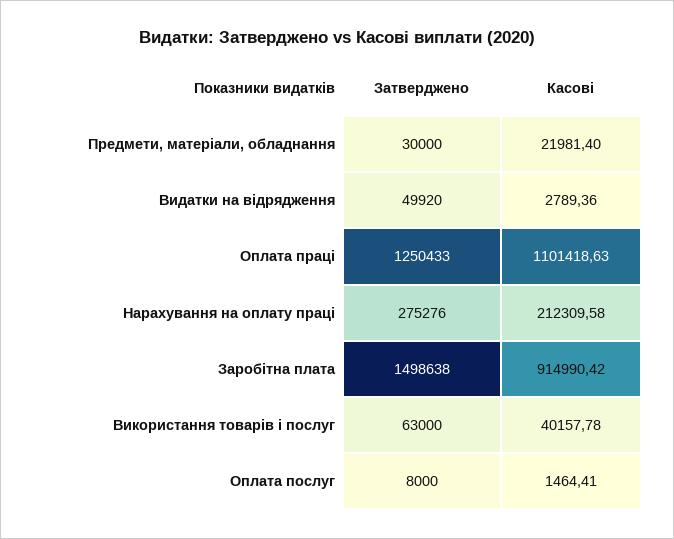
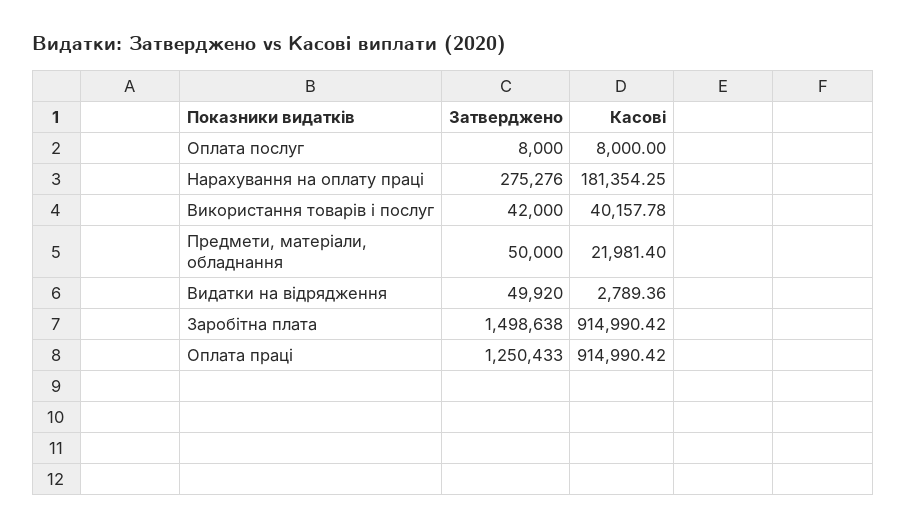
  {
    "Затверджено": {
-     "Предмети, матеріали, обладнання": 30000,
+     "Предмети, матеріали, обладнання": 50000,
      "Видатки на відрядження": 49920,
      "Оплата праці": 1250433,
      "Нарахування на оплату праці": 275276,
      "Заробітна плата": 1498638,
-     "Використання товарів і послуг": 63000,
+     "Використання товарів і послуг": 42000,
      "Оплата послуг": 8000
    },
    "Касові": {
      "Предмети, матеріали, обладнання": 21981.4,
      "Видатки на відрядження": 2789.36,
-     "Оплата праці": 1101418.63,
+     "Оплата праці": 914990.42,
-     "Нарахування на оплату праці": 212309.58,
+     "Нарахування на оплату праці": 181354.25,
      "Заробітна плата": 914990.42,
      "Використання товарів і послуг": 40157.78,
-     "Оплата послуг": 1464.41
+     "Оплата послуг": 8000
    }
  }

